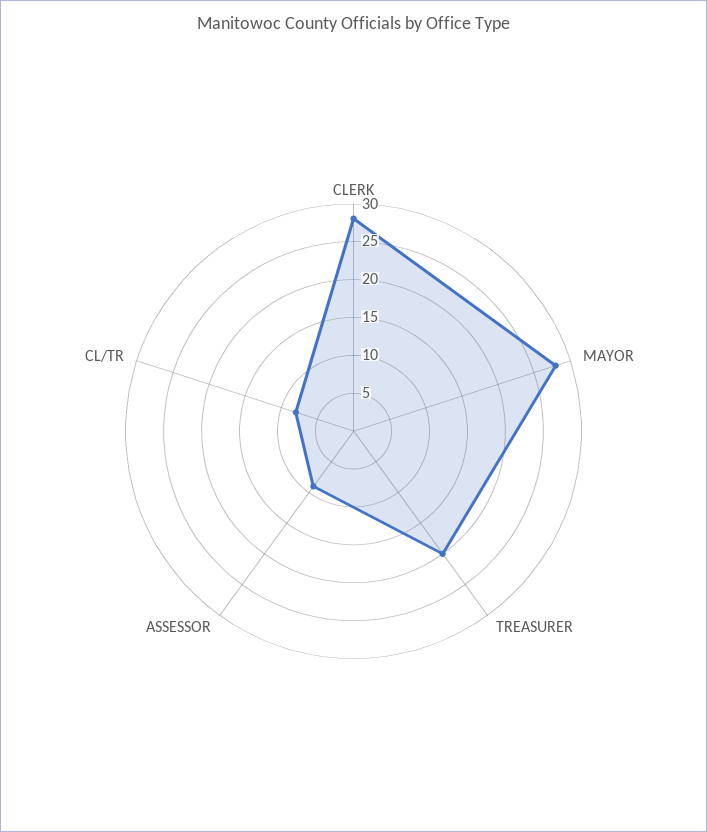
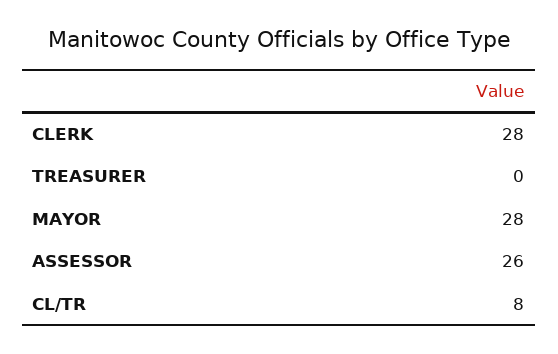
  {
    "CLERK": 28,
    "MAYOR": 28,
-   "TREASURER": 20,
+   "TREASURER": 0,
-   "ASSESSOR": 10,
+   "ASSESSOR": 26,
    "CL/TR": 8
  }

